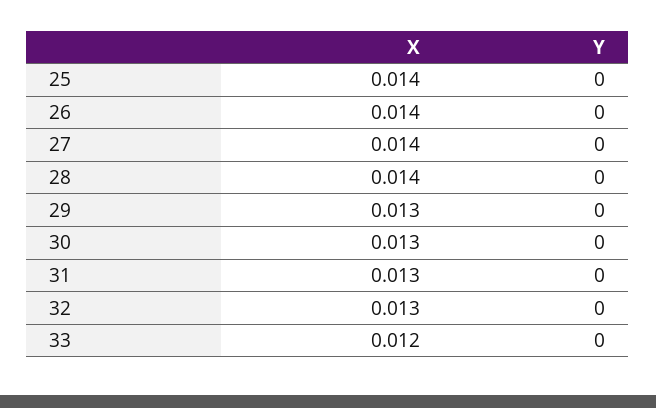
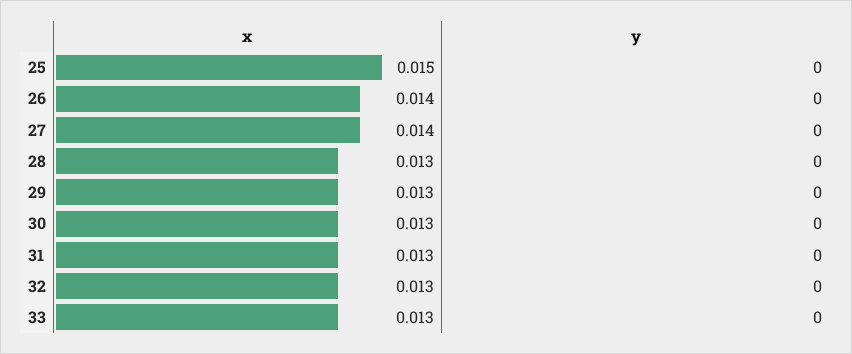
  {
    "X": {
-     "25": 0.014,
+     "25": 0.015,
      "26": 0.014,
      "27": 0.014,
-     "28": 0.014,
+     "28": 0.013,
      "29": 0.013,
      "30": 0.013,
      "31": 0.013,
      "32": 0.013,
-     "33": 0.012
+     "33": 0.013
    },
    "Y": {
      "25": 0,
      "26": 0,
      "27": 0,
      "28": 0,
      "29": 0,
      "30": 0,
      "31": 0,
      "32": 0,
      "33": 0
    }
  }

